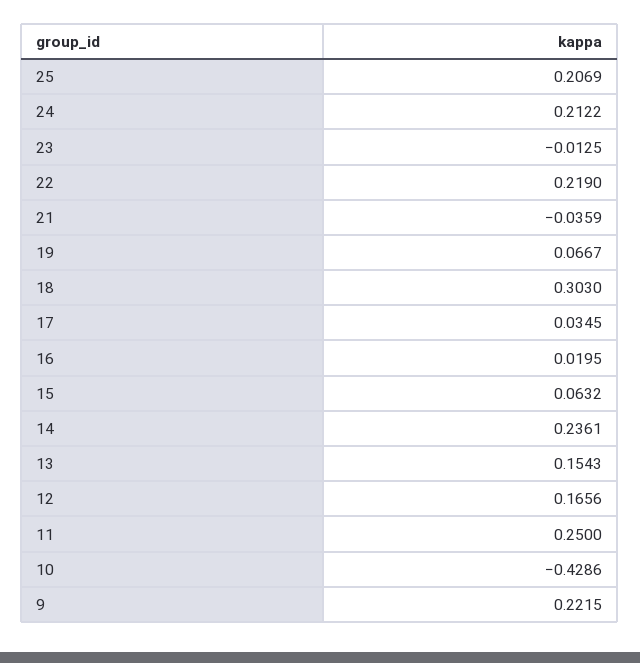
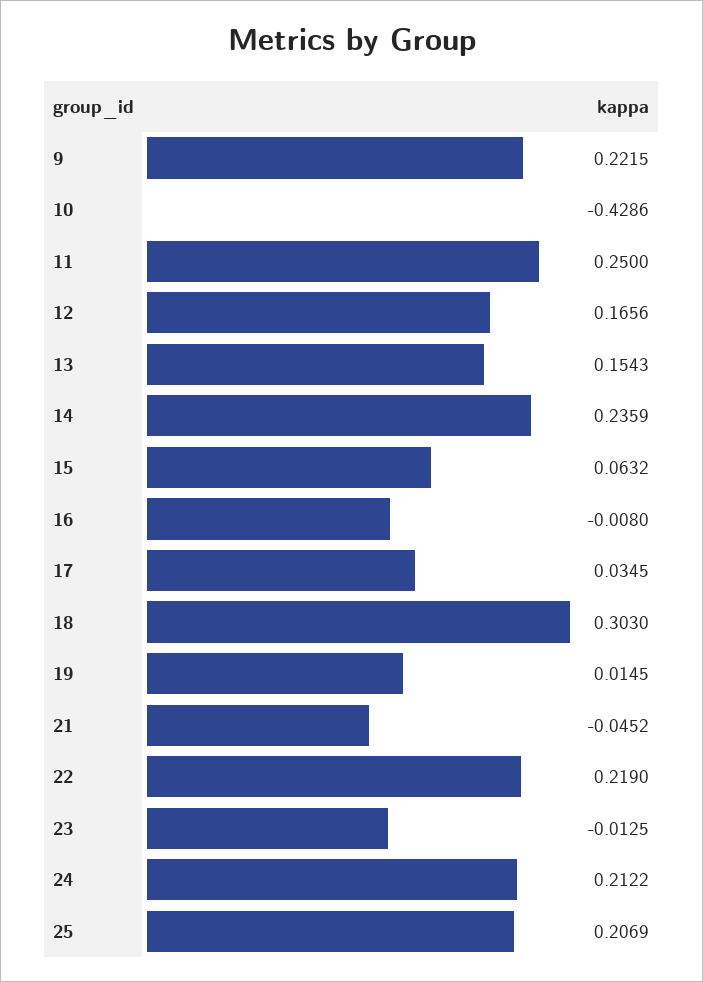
  {
    "25": 0.2069,
    "24": 0.2122,
    "23": -0.0125,
    "22": 0.219,
-   "21": -0.0359,
+   "21": -0.0452,
-   "19": 0.0667,
+   "19": 0.0145,
    "18": 0.303,
    "17": 0.0345,
-   "16": 0.0195,
+   "16": -0.008,
    "15": 0.0632,
-   "14": 0.2361,
+   "14": 0.2359,
    "13": 0.1543,
    "12": 0.1656,
    "11": 0.25,
    "10": -0.4286,
    "9": 0.2215
  }

